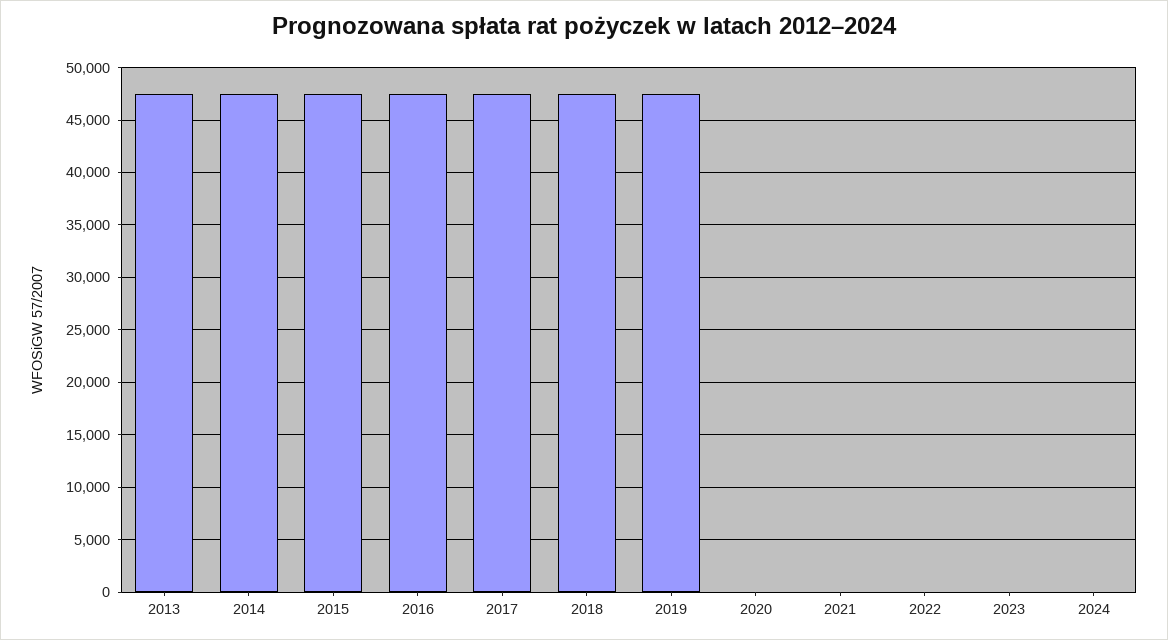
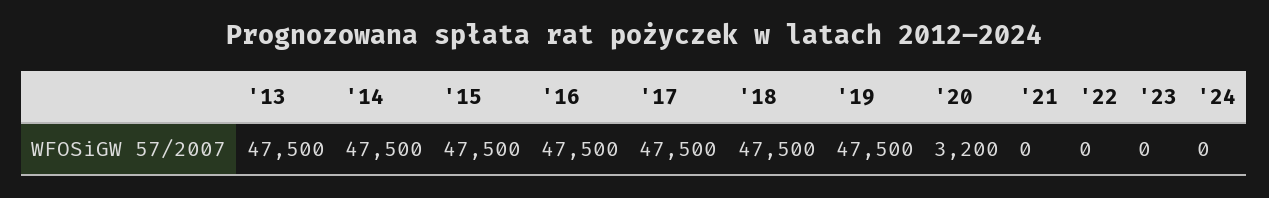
  {
    "2013": 47500,
    "2014": 47500,
    "2015": 47500,
    "2016": 47500,
    "2017": 47500,
    "2018": 47500,
    "2019": 47500,
-   "2020": 0,
+   "2020": 3200,
    "2021": 0,
    "2022": 0,
    "2023": 0,
    "2024": 0
  }

